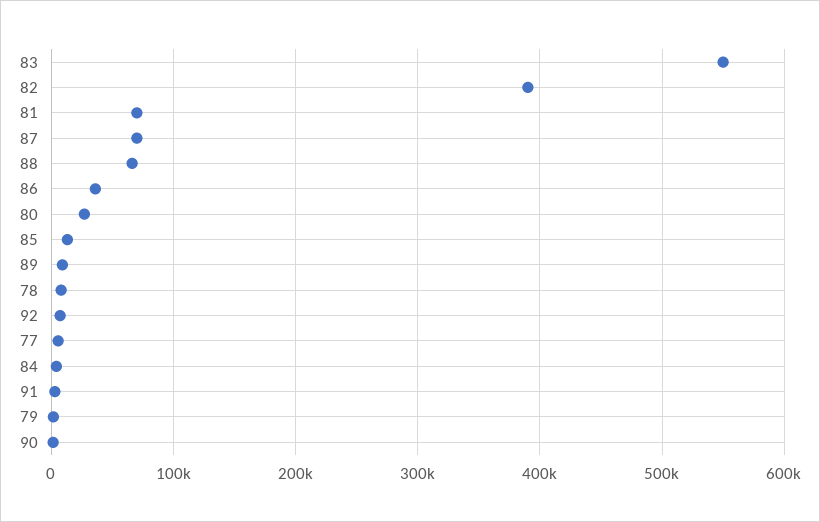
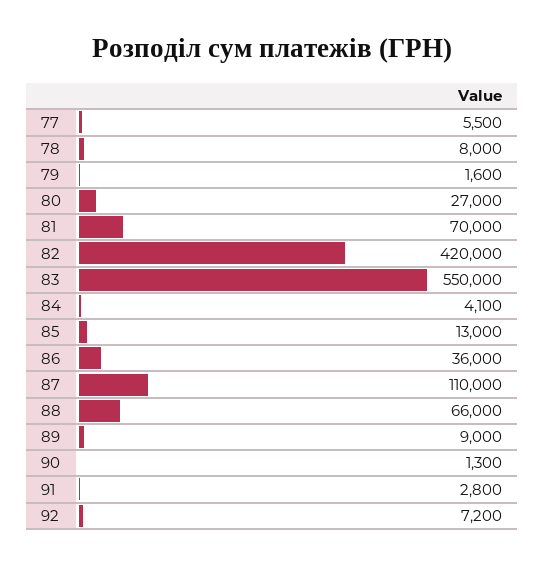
  {
    "83": 550000,
-   "82": 390000,
+   "82": 420000,
    "81": 70000,
-   "87": 70000,
+   "87": 110000,
    "88": 66000,
    "86": 36000,
    "80": 27000,
    "85": 13000,
    "89": 9000,
    "78": 8000,
    "92": 7200,
    "77": 5500,
    "84": 4100,
    "91": 2800,
    "79": 1600,
    "90": 1300
  }

